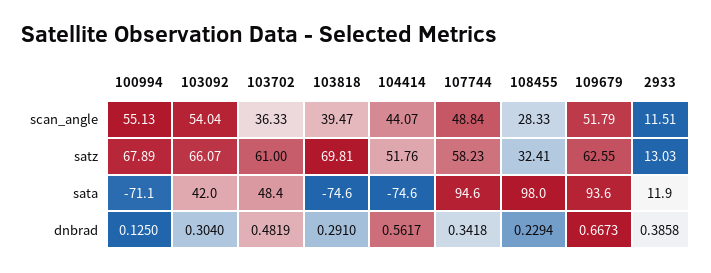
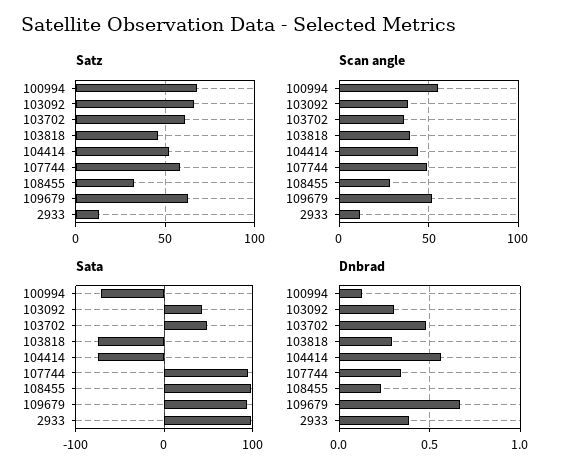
  {
    "scan_angle": {
      "100994": 55.13,
-     "103092": 54.04,
+     "103092": 40,
      "103702": 36.33,
      "103818": 39.47,
      "104414": 44.07,
      "107744": 48.84,
      "108455": 28.33,
      "109679": 51.79,
      "2933": 11.51
    },
    "satz": {
      "100994": 67.89,
      "103092": 66.07,
      "103702": 61,
-     "103818": 69.81,
+     "103818": 45,
      "104414": 51.76,
      "107744": 58.23,
      "108455": 32.41,
      "109679": 62.55,
      "2933": 13.03
    },
    "sata": {
      "100994": -71.1,
      "103092": 42,
      "103702": 48.4,
      "103818": -74.6,
      "104414": -74.6,
      "107744": 94.6,
      "108455": 98,
      "109679": 93.6,
-     "2933": 11.9
+     "2933": 100
    },
    "dnbrad": {
      "100994": 0.125,
      "103092": 0.304,
      "103702": 0.4819,
      "103818": 0.291,
      "104414": 0.5617,
      "107744": 0.3418,
      "108455": 0.2294,
      "109679": 0.6673,
      "2933": 0.3858
    }
  }

